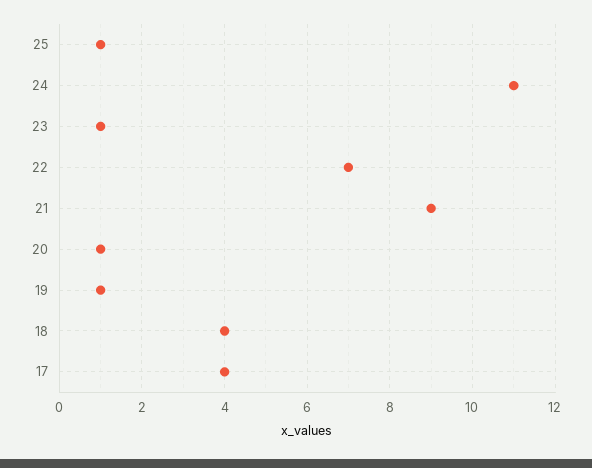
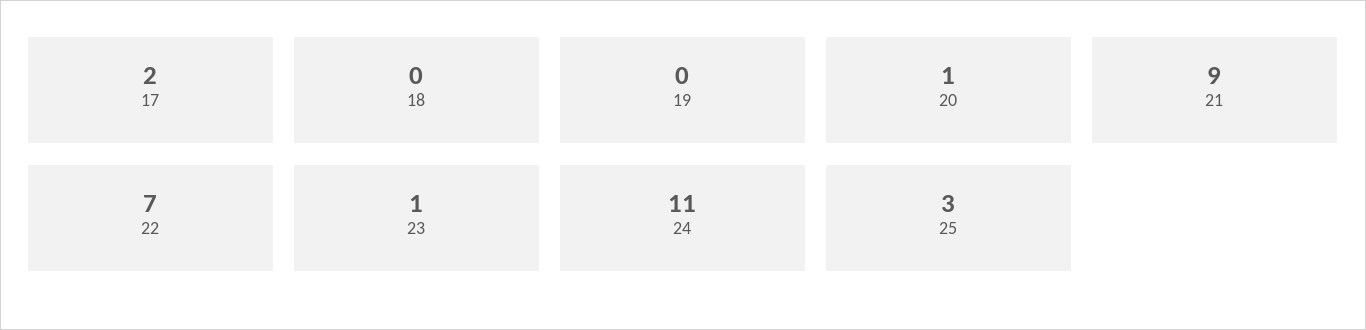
  {
-   "25": 1,
+   "25": 3,
    "24": 11,
    "23": 1,
    "22": 7,
    "21": 9,
    "20": 1,
-   "19": 1,
+   "19": 0,
-   "18": 4,
+   "18": 0,
-   "17": 4
+   "17": 2
  }

